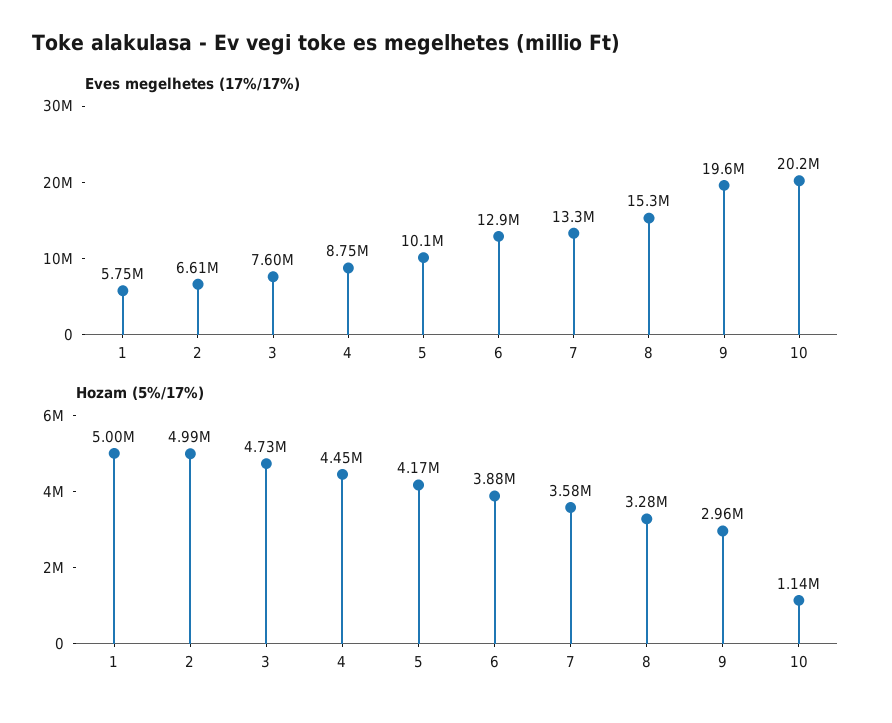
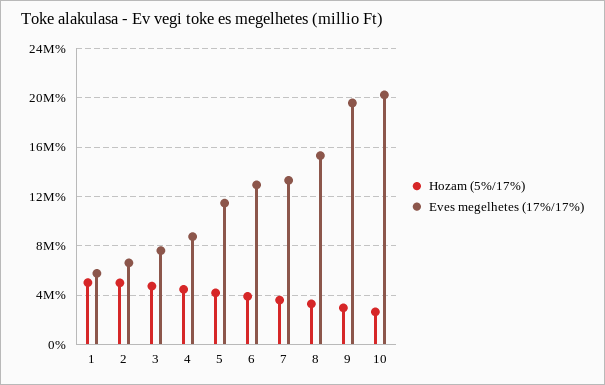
  {
    "Eves megelhetes (17%/17%)": {
      "1": 5750000,
      "2": 6610000,
      "3": 7600000,
      "4": 8750000,
-     "5": 10100000,
+     "5": 11500000,
      "6": 12900000,
      "7": 13300000,
      "8": 15300000,
      "9": 19600000,
      "10": 20200000
    },
    "Hozam (5%/17%)": {
      "1": 5000000,
      "2": 4990000,
      "3": 4730000,
      "4": 4450000,
      "5": 4170000,
      "6": 3880000,
      "7": 3580000,
      "8": 3280000,
      "9": 2960000,
-     "10": 1140000
+     "10": 2500000
    }
  }

